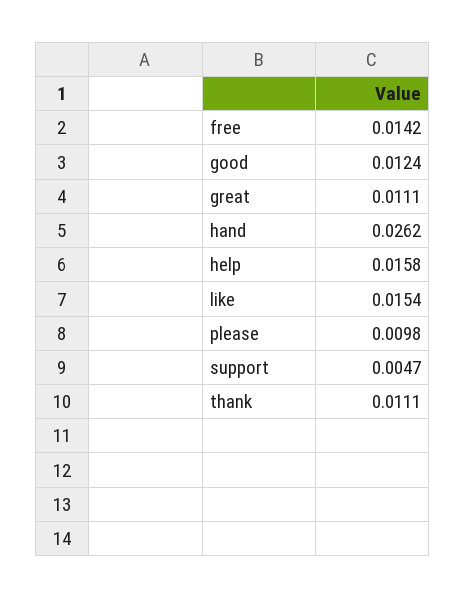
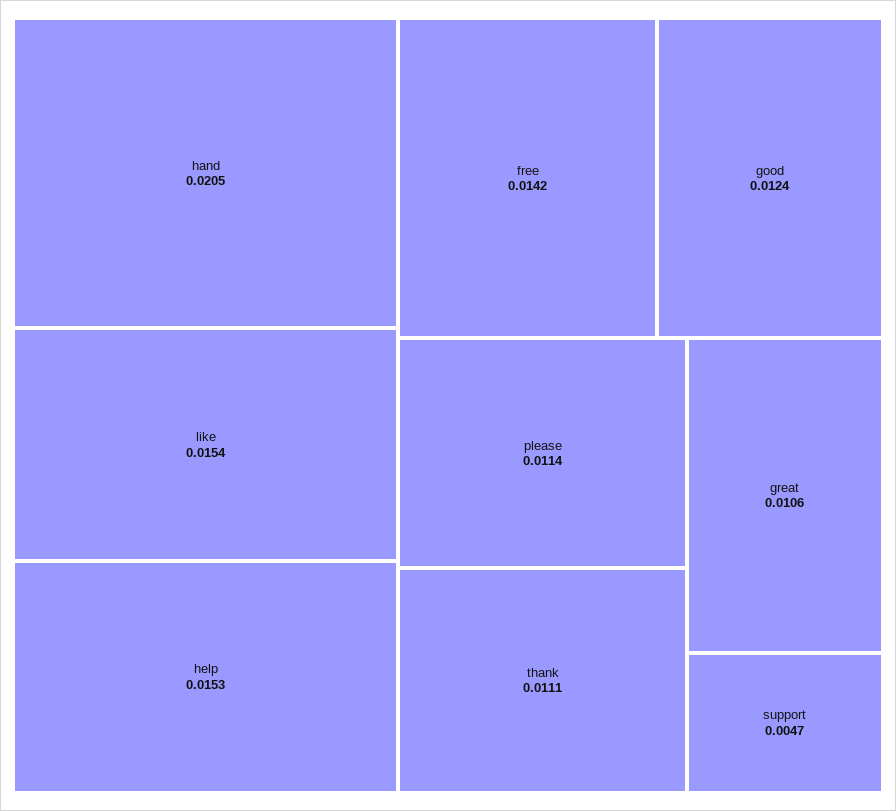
  {
    "free": 0.0142,
    "good": 0.0124,
-   "great": 0.0111,
+   "great": 0.0106,
-   "hand": 0.0262,
+   "hand": 0.0205,
-   "help": 0.0158,
+   "help": 0.0153,
    "like": 0.0154,
-   "please": 0.0098,
+   "please": 0.0114,
    "support": 0.0047,
    "thank": 0.0111
  }

